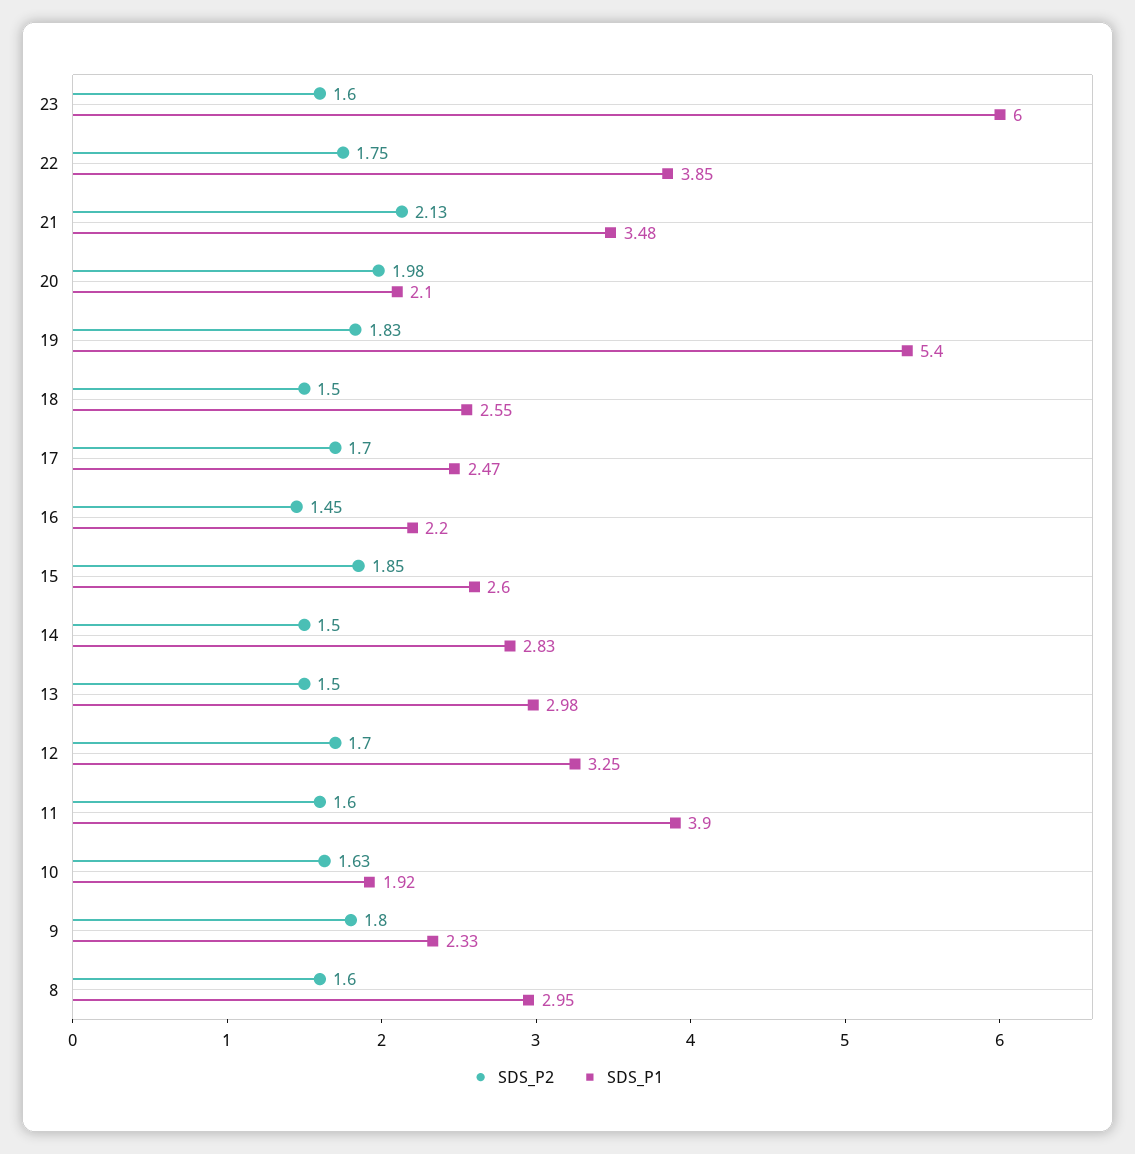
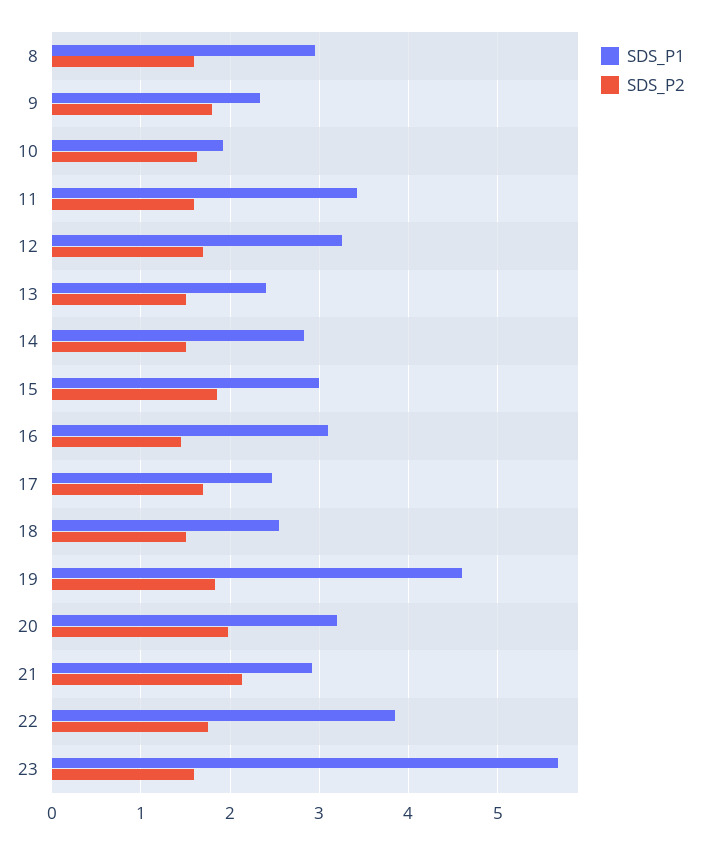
  {
    "SDS_P2": {
      "23": 1.6,
      "22": 1.75,
      "21": 2.13,
      "20": 1.98,
      "19": 1.83,
      "18": 1.5,
      "17": 1.7,
      "16": 1.45,
      "15": 1.85,
      "14": 1.5,
      "13": 1.5,
      "12": 1.7,
      "11": 1.6,
      "10": 1.63,
      "9": 1.8,
      "8": 1.6
    },
    "SDS_P1": {
-     "23": 6,
+     "23": 5.7,
      "22": 3.85,
-     "21": 3.48,
+     "21": 2.9,
-     "20": 2.1,
+     "20": 3.2,
-     "19": 5.4,
+     "19": 4.6,
      "18": 2.55,
      "17": 2.47,
-     "16": 2.2,
+     "16": 3.1,
-     "15": 2.6,
+     "15": 3,
      "14": 2.83,
-     "13": 2.98,
+     "13": 2.4,
      "12": 3.25,
-     "11": 3.9,
+     "11": 3.4,
      "10": 1.92,
      "9": 2.33,
      "8": 2.95
    }
  }

